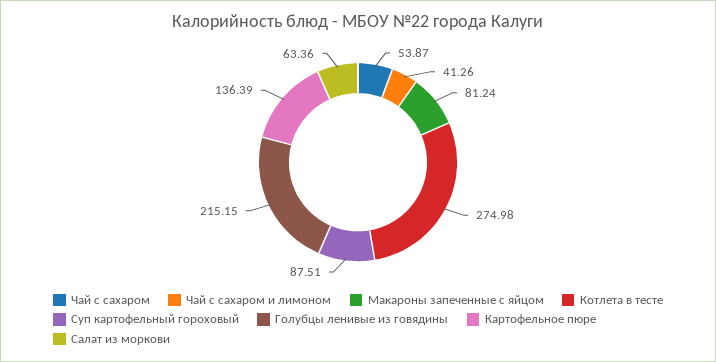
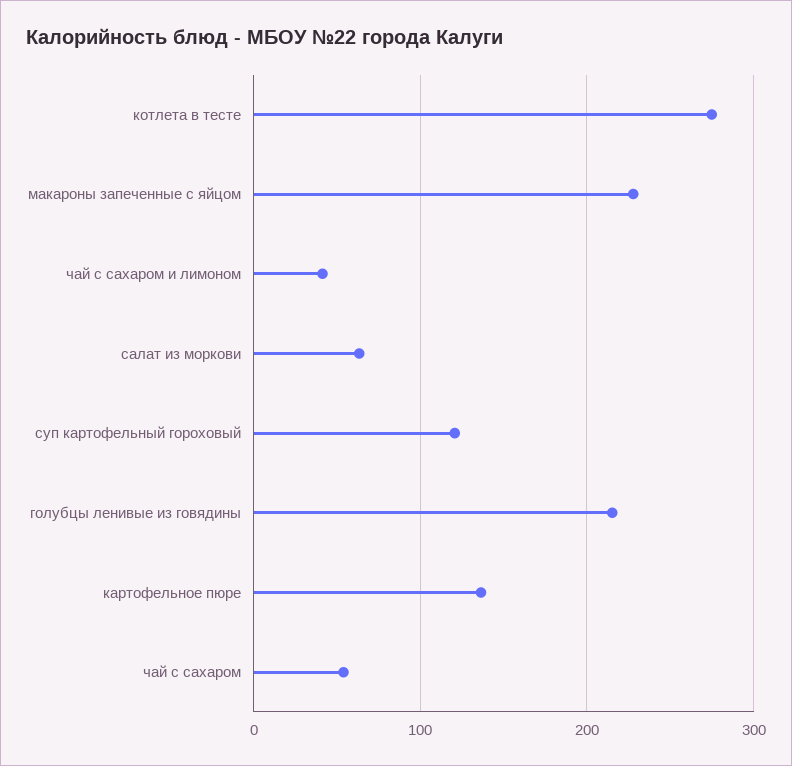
  {
    "Чай с сахаром": 53.87,
    "Чай с сахаром и лимоном": 41.26,
-   "Макароны запеченные с яйцом": 81.24,
+   "Макароны запеченные с яйцом": 230,
    "Котлета в тесте": 274.98,
-   "Суп картофельный гороховый": 87.51,
+   "Суп картофельный гороховый": 120,
    "Голубцы ленивые из говядины": 215.15,
    "Картофельное пюре": 136.39,
    "Салат из моркови": 63.36
  }

